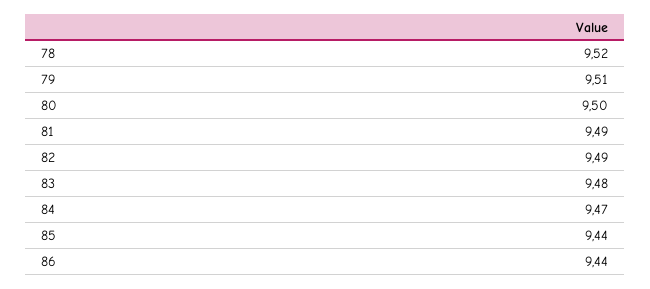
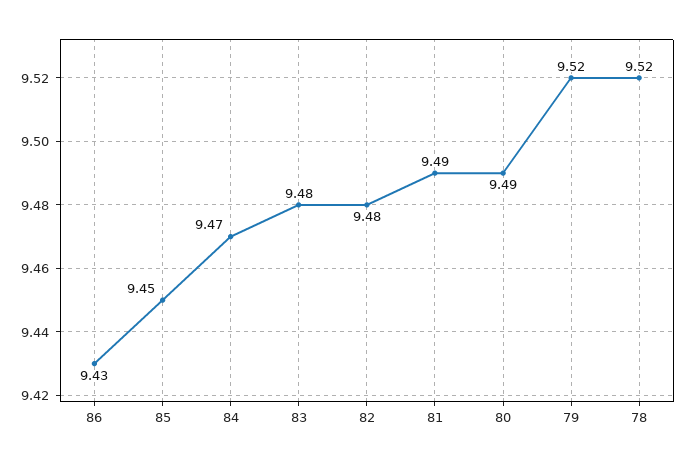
  {
    "78": 9.52,
-   "79": 9.51,
+   "79": 9.52,
-   "80": 9.5,
+   "80": 9.49,
    "81": 9.49,
-   "82": 9.49,
+   "82": 9.48,
    "83": 9.48,
    "84": 9.47,
-   "85": 9.44,
+   "85": 9.45,
-   "86": 9.44
+   "86": 9.43
  }

